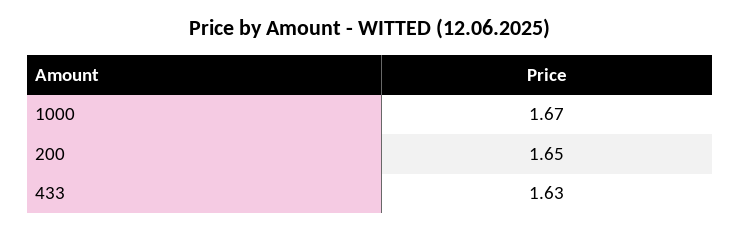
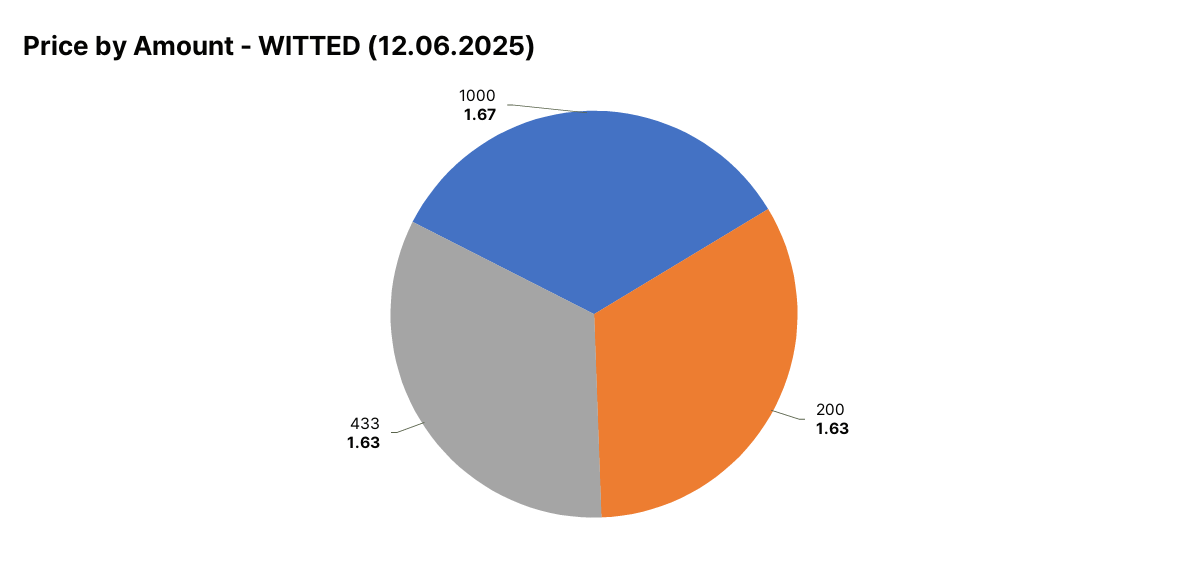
  {
    "1000": 1.67,
-   "200": 1.65,
+   "200": 1.63,
    "433": 1.63
  }

